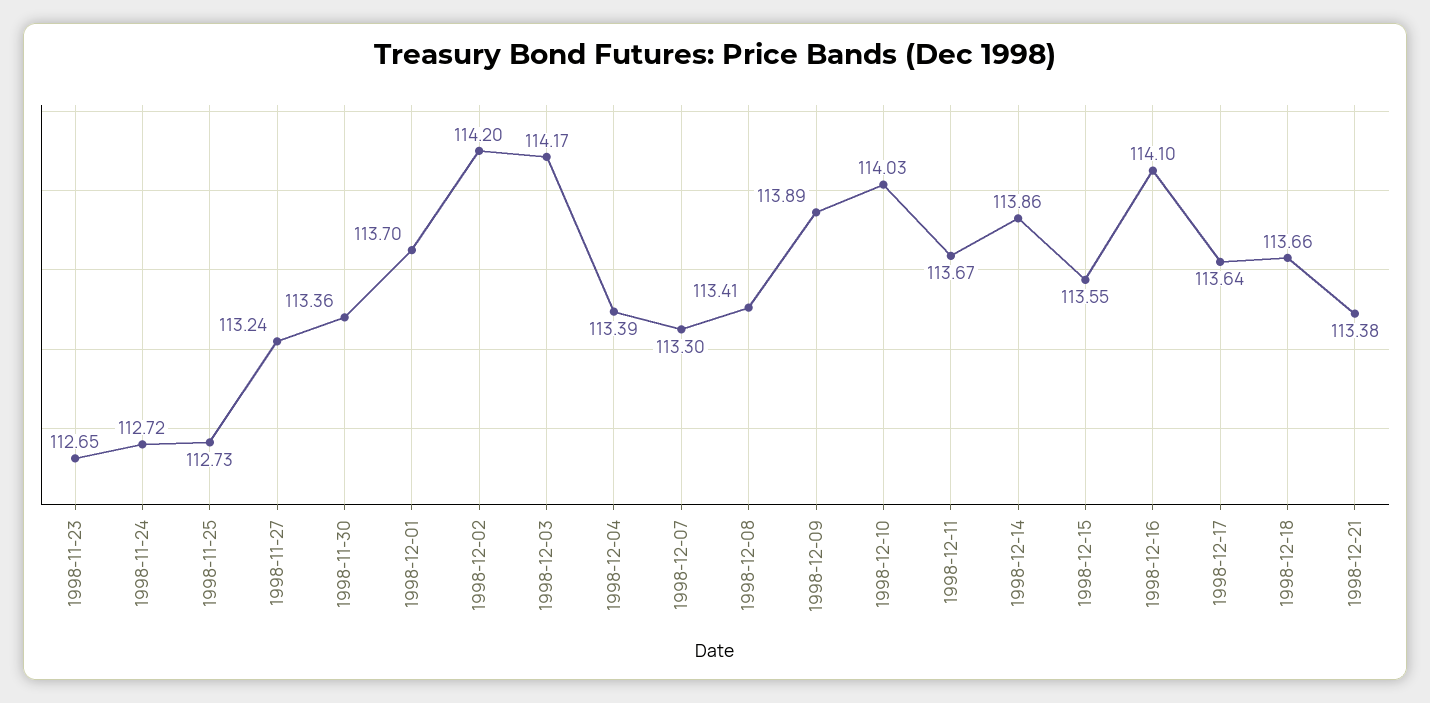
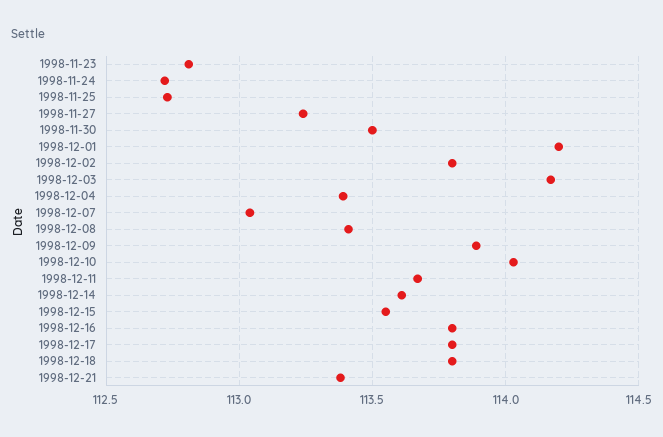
  {
-   "1998-11-23": 112.65,
+   "1998-11-23": 112.8,
    "1998-11-24": 112.72,
    "1998-11-25": 112.73,
    "1998-11-27": 113.24,
-   "1998-11-30": 113.36,
+   "1998-11-30": 113.5,
-   "1998-12-01": 113.7,
+   "1998-12-01": 114.2,
-   "1998-12-02": 114.2,
+   "1998-12-02": 113.8,
    "1998-12-03": 114.17,
    "1998-12-04": 113.39,
-   "1998-12-07": 113.3,
+   "1998-12-07": 113.05,
    "1998-12-08": 113.41,
    "1998-12-09": 113.89,
    "1998-12-10": 114.03,
    "1998-12-11": 113.67,
-   "1998-12-14": 113.86,
+   "1998-12-14": 113.6,
    "1998-12-15": 113.55,
-   "1998-12-16": 114.1,
+   "1998-12-16": 113.8,
-   "1998-12-17": 113.64,
+   "1998-12-17": 113.8,
-   "1998-12-18": 113.66,
+   "1998-12-18": 113.8,
    "1998-12-21": 113.38
  }

